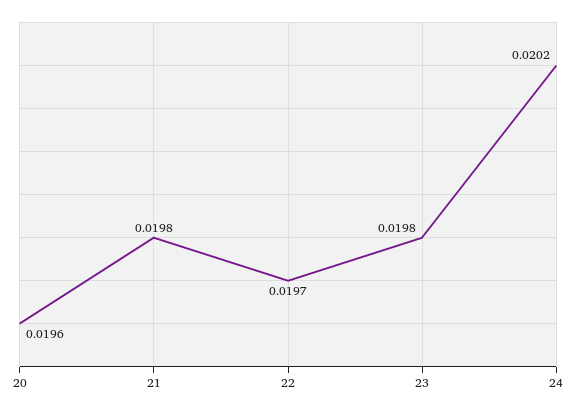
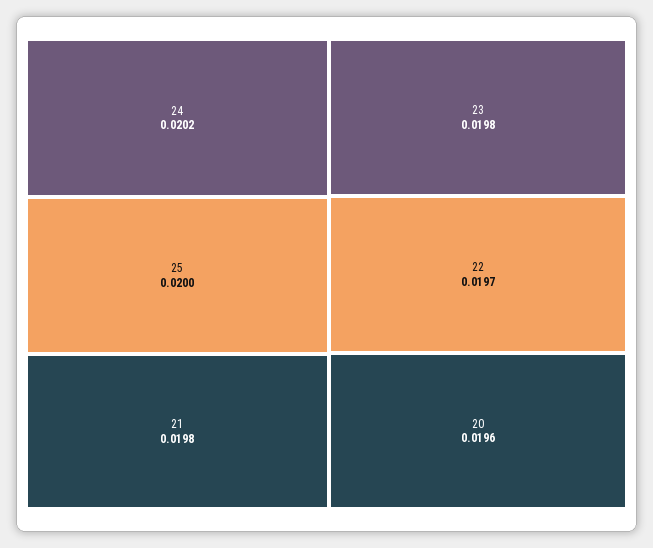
  {
    "20": 0.0196,
    "21": 0.0198,
    "22": 0.0197,
    "23": 0.0198,
-   "24": 0.0202
+   "24": 0.0202,
+   "25": 0.02
  }

